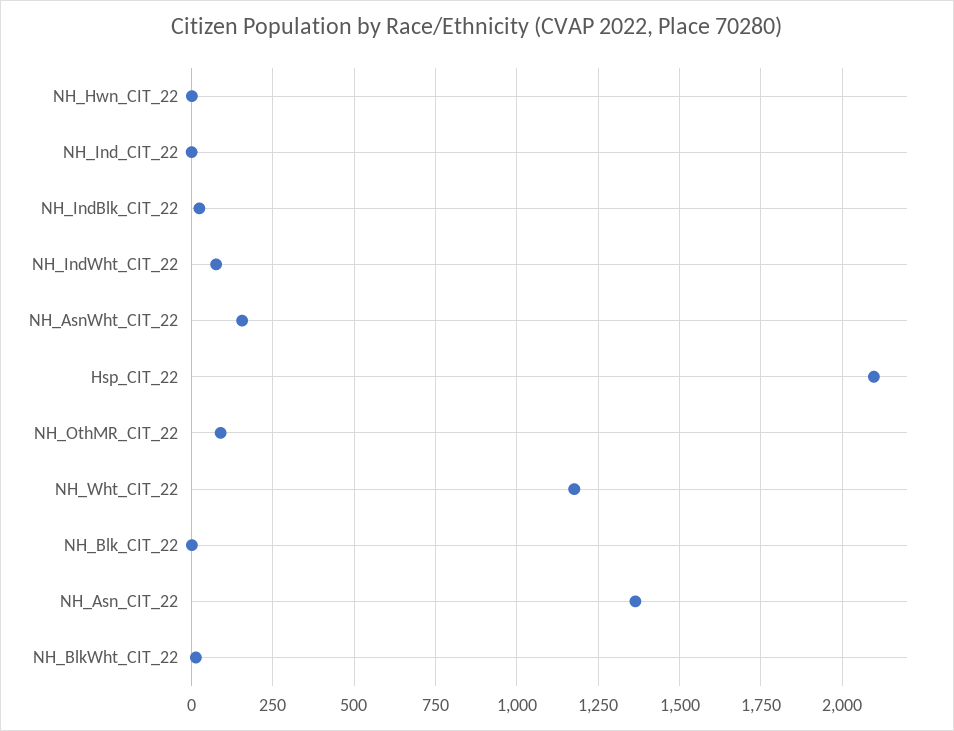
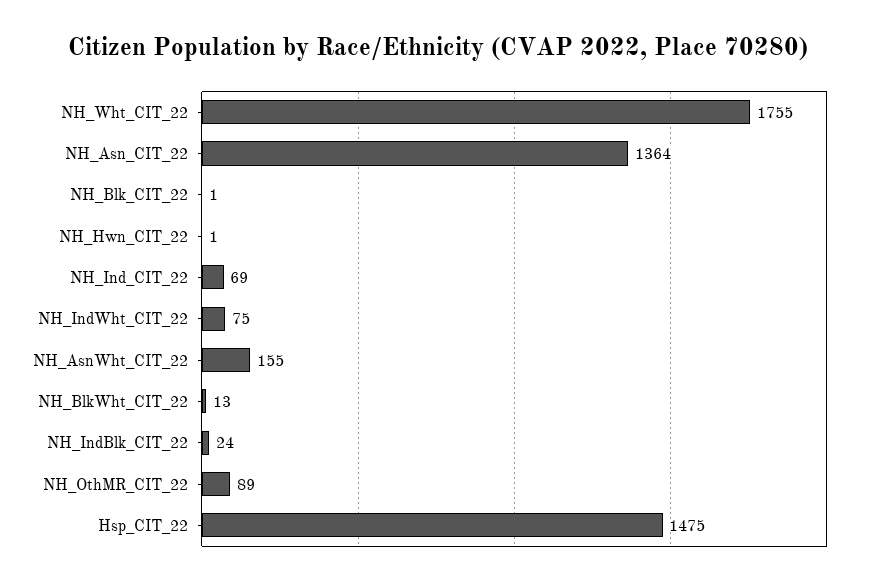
  {
    "NH_Hwn_CIT_22": 1,
-   "NH_Ind_CIT_22": 0,
+   "NH_Ind_CIT_22": 69,
    "NH_IndBlk_CIT_22": 24,
    "NH_IndWht_CIT_22": 75,
    "NH_AsnWht_CIT_22": 155,
-   "Hsp_CIT_22": 2100,
+   "Hsp_CIT_22": 1475,
    "NH_OthMR_CIT_22": 89,
-   "NH_Wht_CIT_22": 1175,
+   "NH_Wht_CIT_22": 1755,
    "NH_Blk_CIT_22": 1,
    "NH_Asn_CIT_22": 1364,
    "NH_BlkWht_CIT_22": 13
  }

